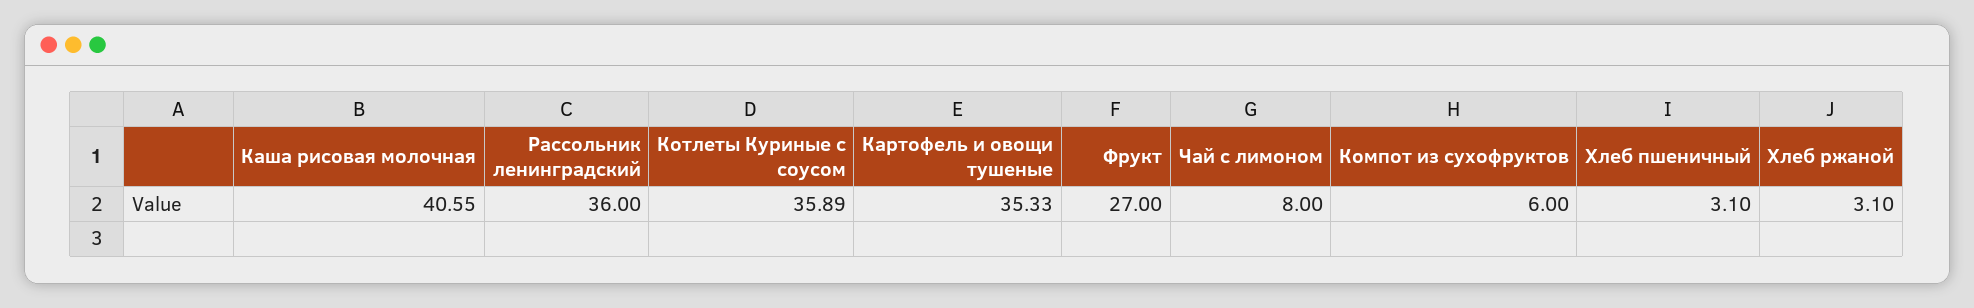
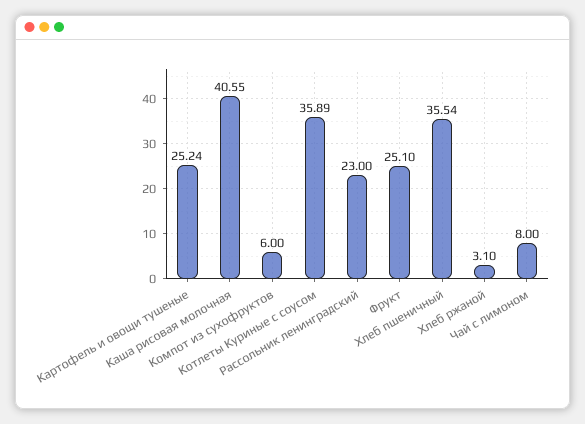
  {
    "Каша рисовая молочная": 40.55,
-   "Рассольник ленинградский": 36,
+   "Рассольник ленинградский": 23,
    "Котлеты Куриные с соусом": 35.89,
-   "Картофель и овощи тушеные": 35.33,
+   "Картофель и овощи тушеные": 25.24,
-   "Фрукт": 27,
+   "Фрукт": 25.1,
    "Чай с лимоном": 8,
    "Компот из сухофруктов": 6,
-   "Хлеб пшеничный": 3.1,
+   "Хлеб пшеничный": 35.54,
    "Хлеб ржаной": 3.1
  }

